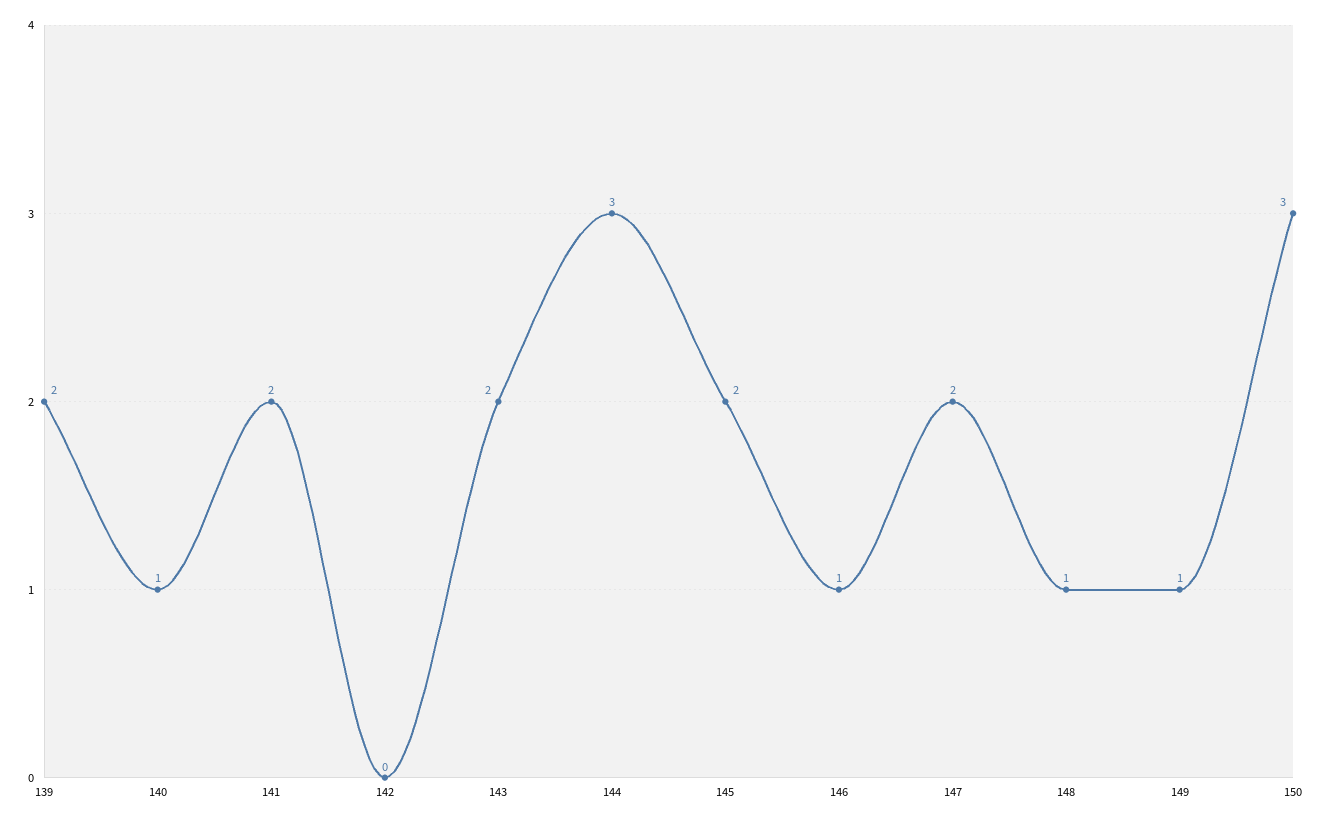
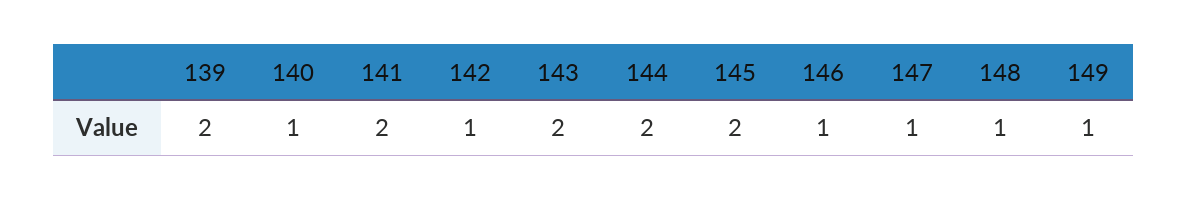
  {
    "139": 2,
    "140": 1,
    "141": 2,
-   "142": 0,
+   "142": 1,
    "143": 2,
-   "144": 3,
+   "144": 2,
    "145": 2,
    "146": 1,
-   "147": 2,
+   "147": 1,
    "148": 1,
-   "149": 1,
+   "149": 1
-   "150": 3
  }

